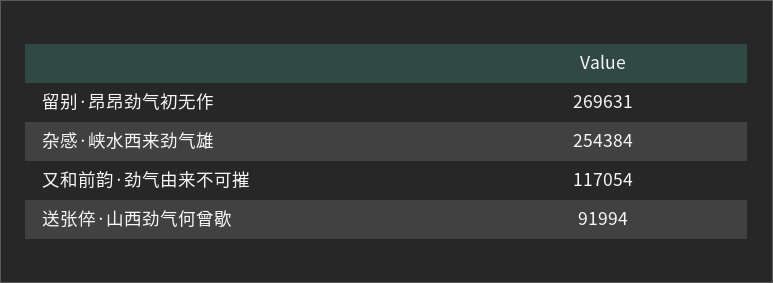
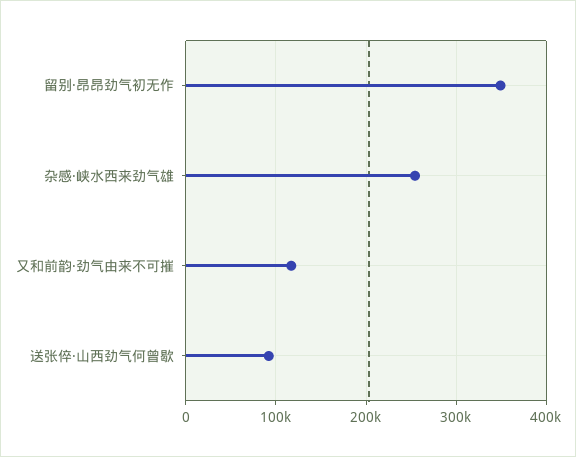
  {
-   "留别·昂昂劲气初无作": 269631,
+   "留别·昂昂劲气初无作": 350000,
    "杂感·峡水西来劲气雄": 254384,
    "又和前韵·劲气由来不可摧": 117054,
    "送张倅·山西劲气何曾歇": 91994
  }

